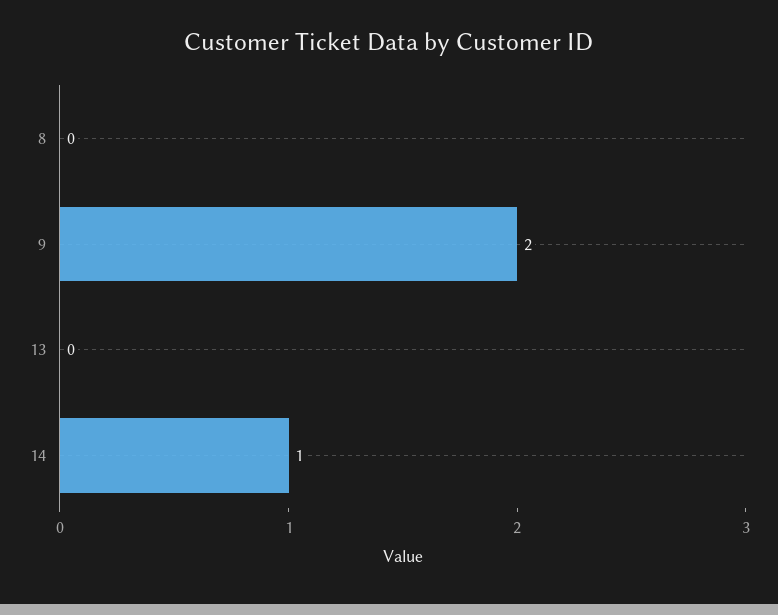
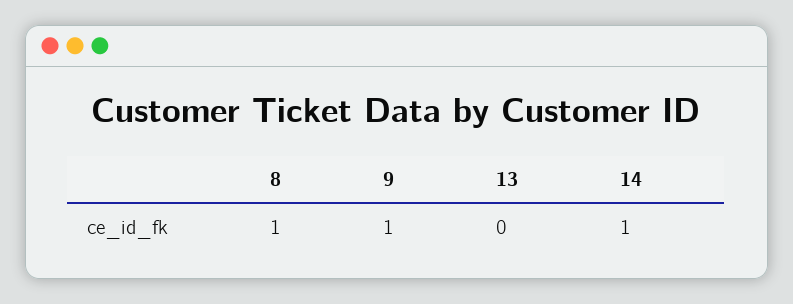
  {
-   "8": 0,
+   "8": 1,
-   "9": 2,
+   "9": 1,
    "13": 0,
    "14": 1
  }

